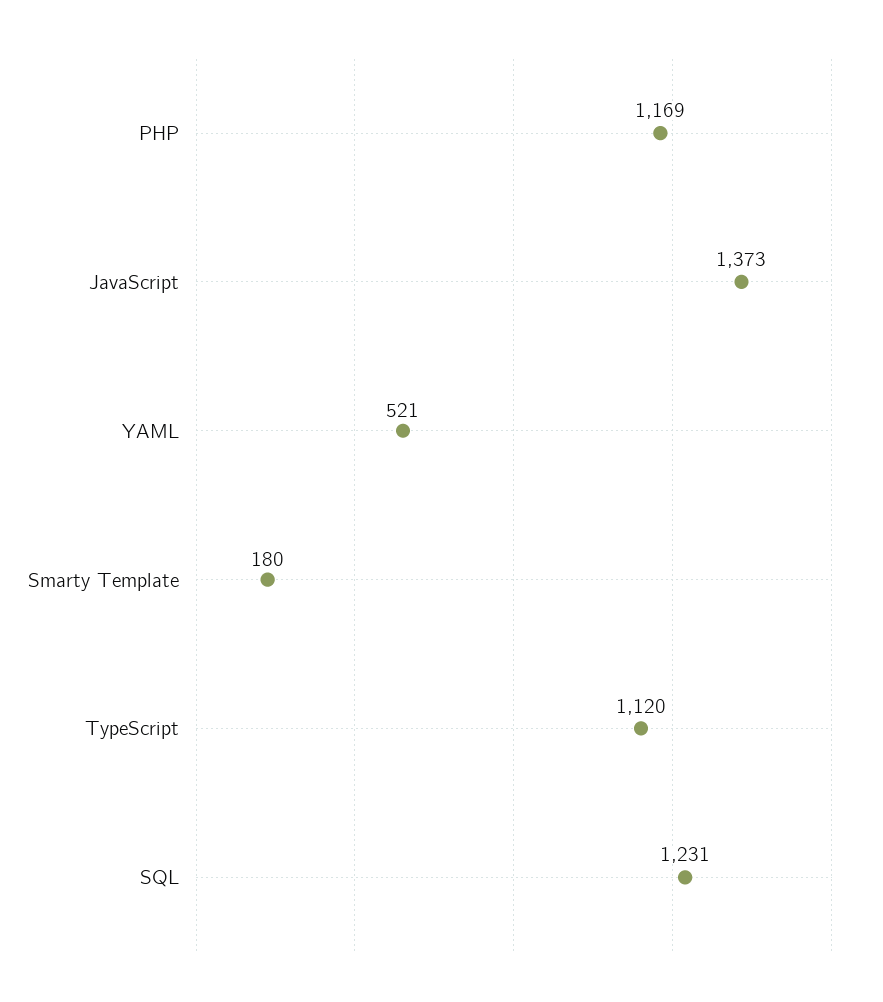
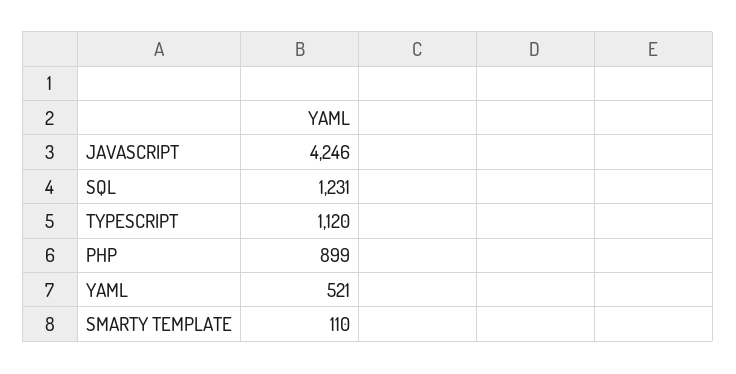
  {
-   "PHP": 1169,
+   "PHP": 899,
-   "JavaScript": 1373,
+   "JavaScript": 4246,
    "YAML": 521,
-   "Smarty Template": 180,
+   "Smarty Template": 110,
    "TypeScript": 1120,
    "SQL": 1231
  }

